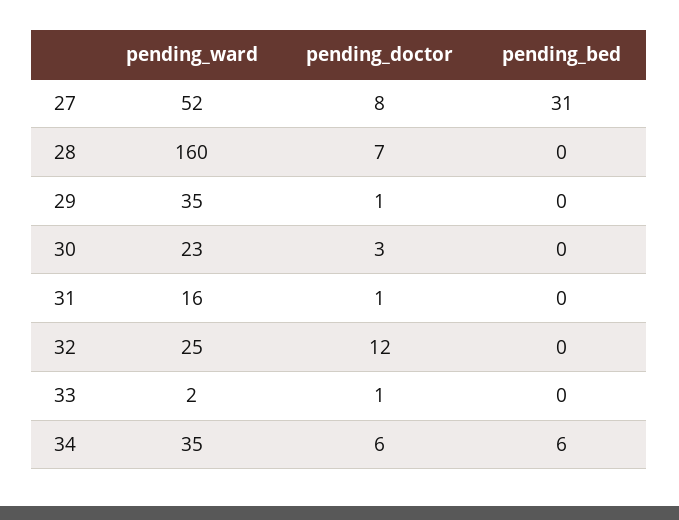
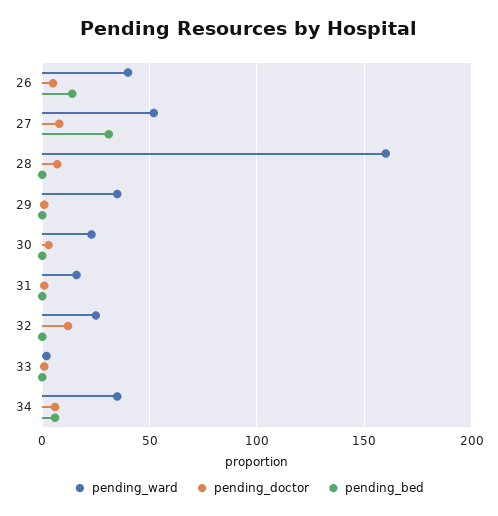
  {
    "pending_ward": {
      "27": 52,
      "28": 160,
      "29": 35,
      "30": 23,
      "31": 16,
      "32": 25,
      "33": 2,
-     "34": 35
+     "34": 35,
+     "26": 40
    },
    "pending_doctor": {
      "27": 8,
      "28": 7,
      "29": 1,
      "30": 3,
      "31": 1,
      "32": 12,
      "33": 1,
-     "34": 6
+     "34": 6,
+     "26": 5
    },
    "pending_bed": {
      "27": 31,
      "28": 0,
      "29": 0,
      "30": 0,
      "31": 0,
      "32": 0,
      "33": 0,
-     "34": 6
+     "34": 6,
+     "26": 15
    }
  }

